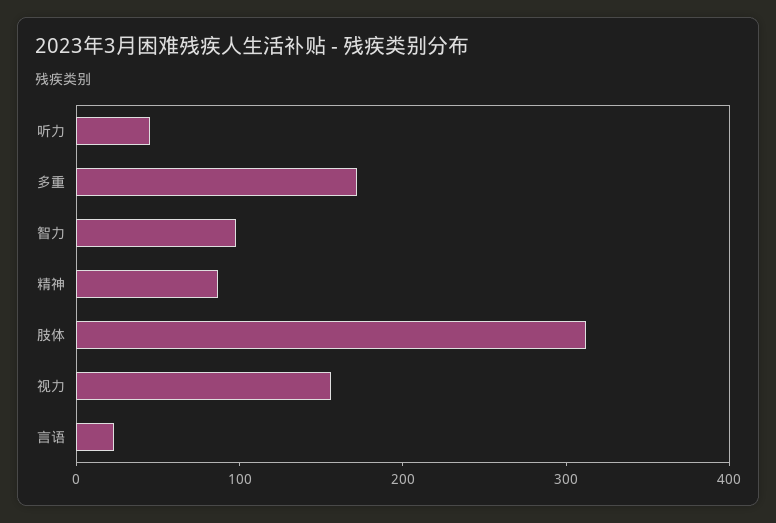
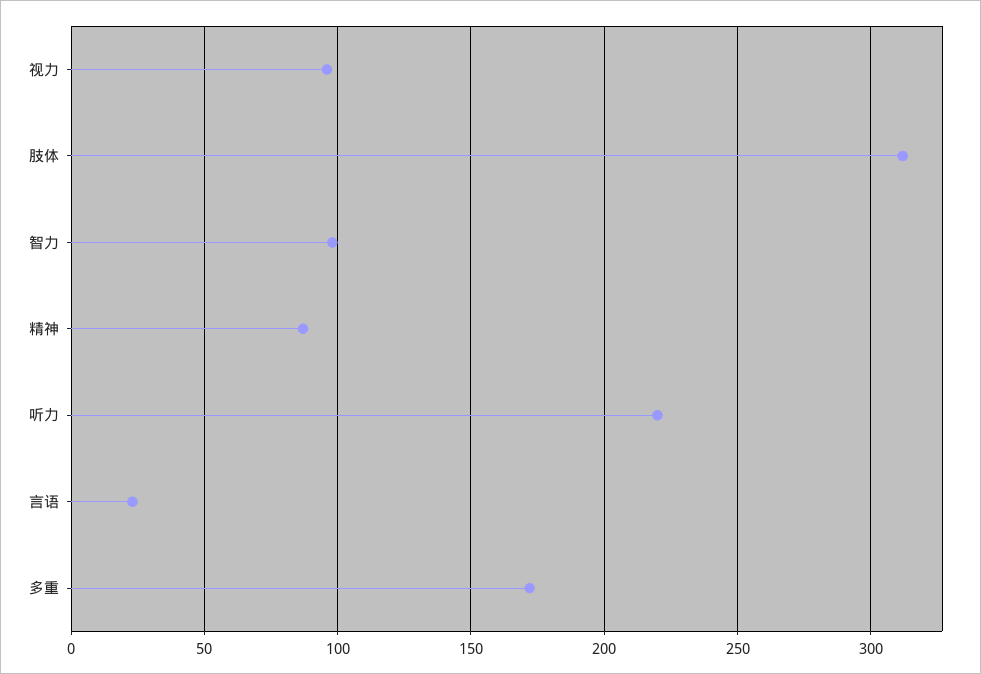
  {
-   "听力": 40,
+   "听力": 220,
    "多重": 170,
    "智力": 100,
    "精神": 85,
    "肢体": 310,
-   "视力": 160,
+   "视力": 95,
    "言语": 25
  }

